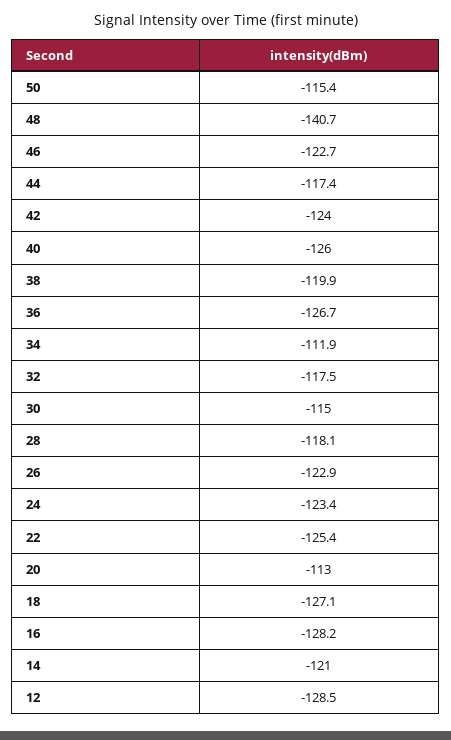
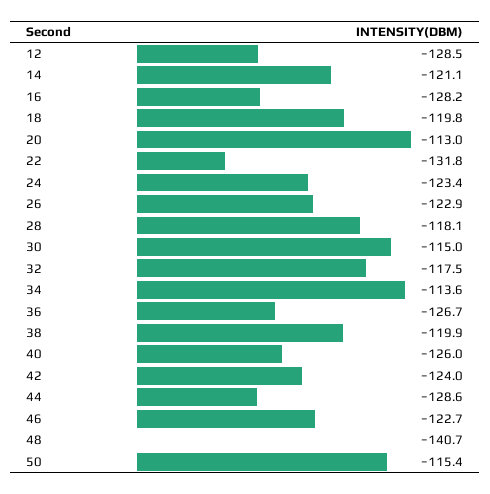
  {
    "50": -115.4,
    "48": -140.7,
    "46": -122.7,
-   "44": -117.4,
+   "44": -128.6,
    "42": -124,
    "40": -126,
    "38": -119.9,
    "36": -126.7,
-   "34": -111.9,
+   "34": -113.6,
    "32": -117.5,
    "30": -115,
    "28": -118.1,
    "26": -122.9,
    "24": -123.4,
-   "22": -125.4,
+   "22": -131.8,
    "20": -113,
-   "18": -127.1,
+   "18": -119.8,
    "16": -128.2,
-   "14": -121,
+   "14": -121.1,
    "12": -128.5
  }

